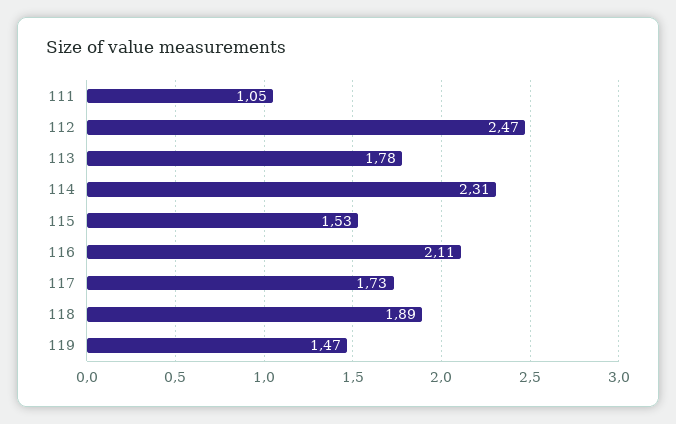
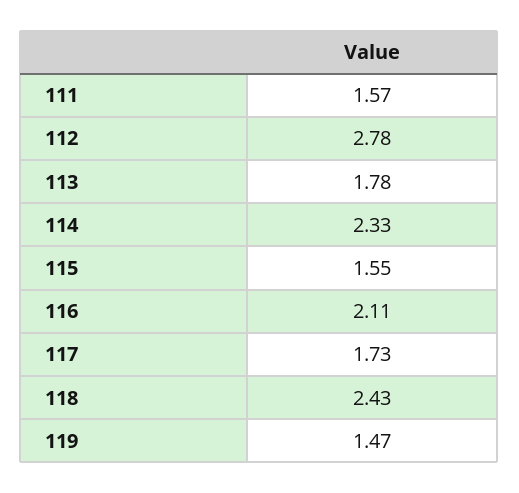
  {
-   "111": 1.05,
+   "111": 1.57,
-   "112": 2.47,
+   "112": 2.78,
    "113": 1.78,
-   "114": 2.31,
+   "114": 2.33,
-   "115": 1.53,
+   "115": 1.55,
    "116": 2.11,
    "117": 1.73,
-   "118": 1.89,
+   "118": 2.43,
    "119": 1.47
  }

